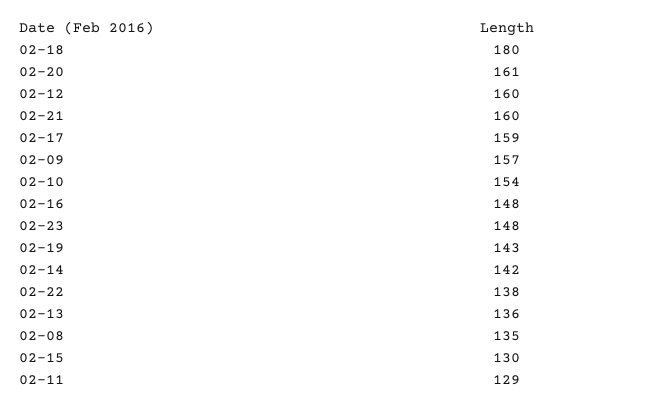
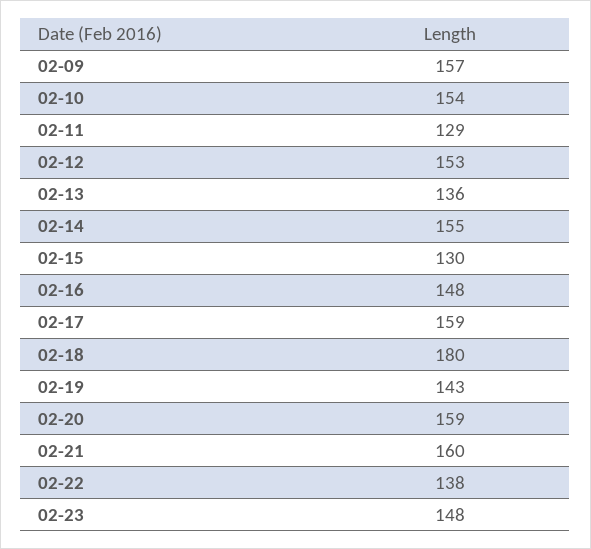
  {
    "02-18": 180,
-   "02-20": 161,
+   "02-20": 159,
-   "02-12": 160,
+   "02-12": 153,
    "02-21": 160,
    "02-17": 159,
    "02-09": 157,
    "02-10": 154,
    "02-16": 148,
    "02-23": 148,
    "02-19": 143,
-   "02-14": 142,
+   "02-14": 155,
    "02-22": 138,
    "02-13": 136,
-   "02-08": 135,
    "02-15": 130,
    "02-11": 129
  }

